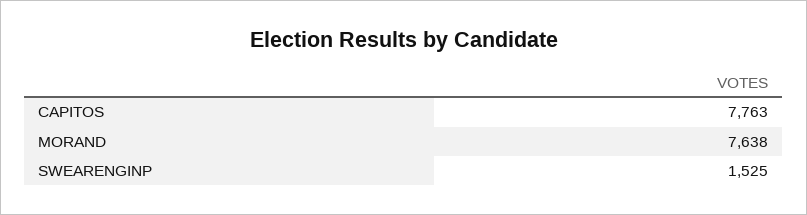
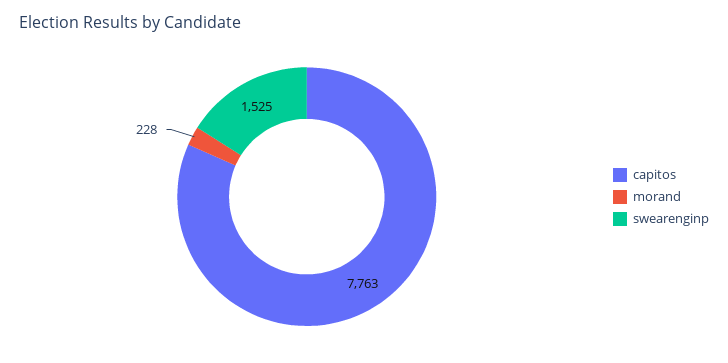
  {
    "CAPITOS": 7763,
-   "MORAND": 7638,
+   "MORAND": 228,
    "SWEARENGINP": 1525
  }

